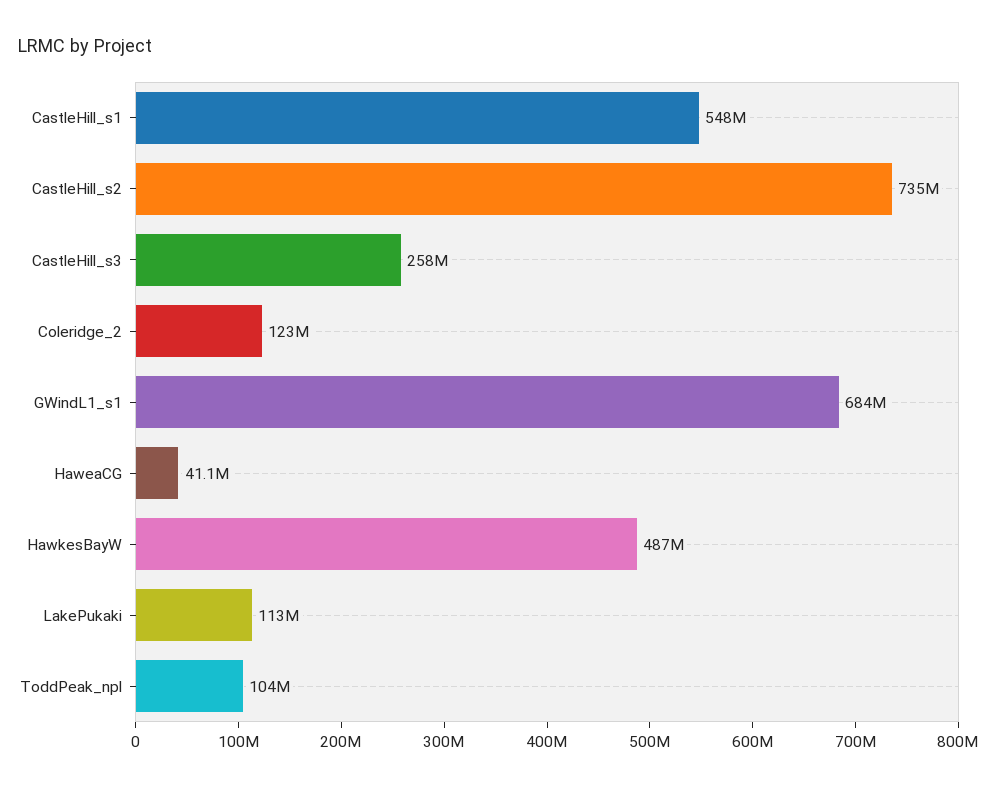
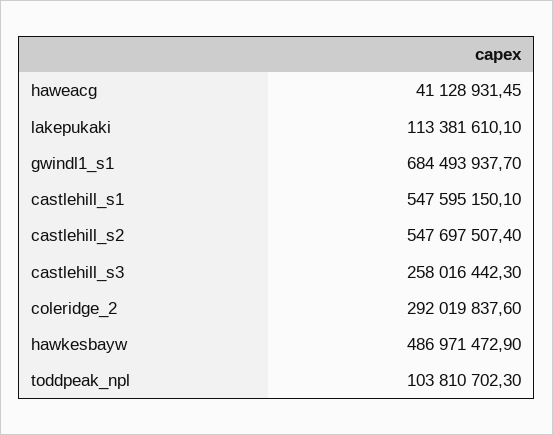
  {
    "CastleHill_s1": 547595150.1,
-   "CastleHill_s2": 735000000,
+   "CastleHill_s2": 547697507.4,
    "CastleHill_s3": 258016442.3,
-   "Coleridge_2": 123000000,
+   "Coleridge_2": 292019837.6,
    "GWindL1_s1": 684493937.7,
    "HaweaCG": 41128931.45,
    "HawkesBayW": 486971472.9,
    "LakePukaki": 113381610.1,
    "ToddPeak_npl": 103810702.3
  }

